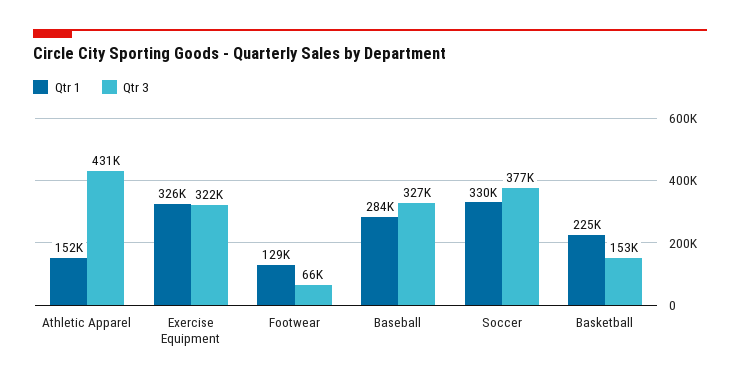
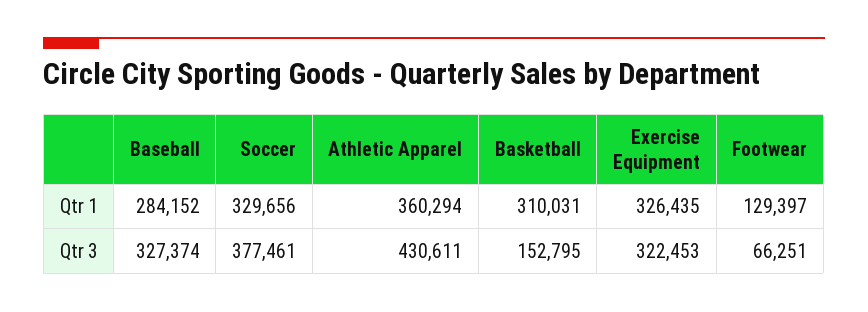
  {
    "Qtr 1": {
-     "Athletic Apparel": 152000,
+     "Athletic Apparel": 360294,
      "Exercise Equipment": 326435,
      "Footwear": 129397,
      "Baseball": 284152,
      "Soccer": 329656,
-     "Basketball": 225000
+     "Basketball": 310031
    },
    "Qtr 3": {
      "Athletic Apparel": 430611,
      "Exercise Equipment": 322453,
      "Footwear": 66251,
      "Baseball": 327374,
      "Soccer": 377461,
      "Basketball": 152795
    }
  }

